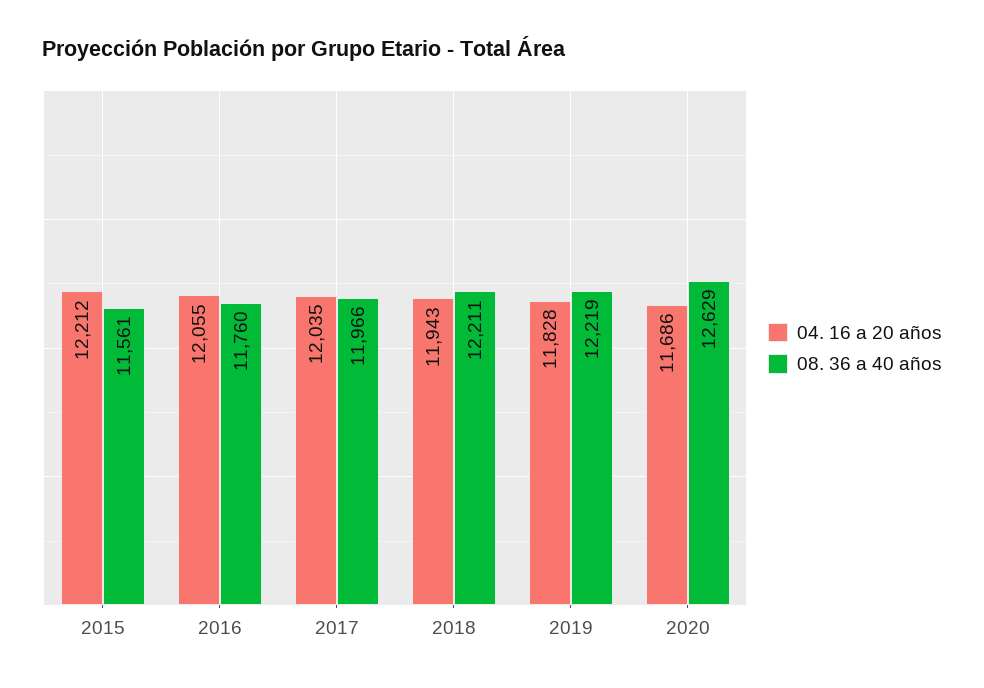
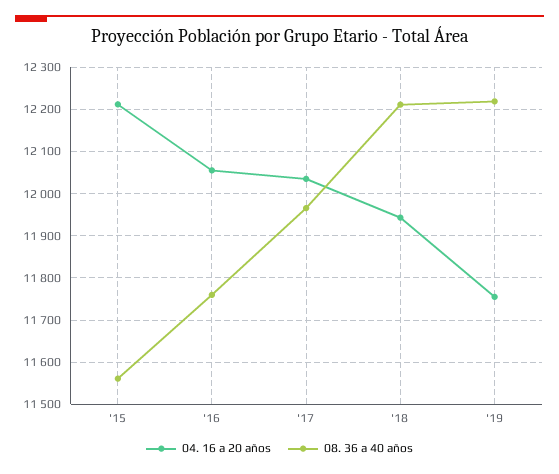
  {
    "04. 16 a 20 años": {
      "2015": 12212,
      "2016": 12055,
      "2017": 12035,
      "2018": 11943,
-     "2019": 11828,
+     "2019": 11760
-     "2020": 11686
    },
    "08. 36 a 40 años": {
      "2015": 11561,
      "2016": 11760,
      "2017": 11966,
      "2018": 12211,
-     "2019": 12219,
+     "2019": 12219
-     "2020": 12629
    }
  }

